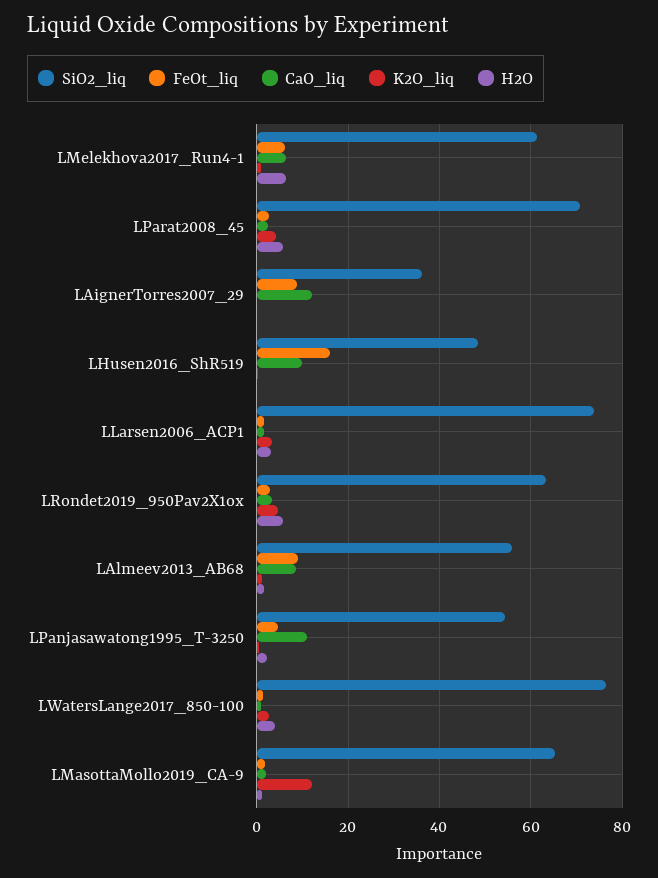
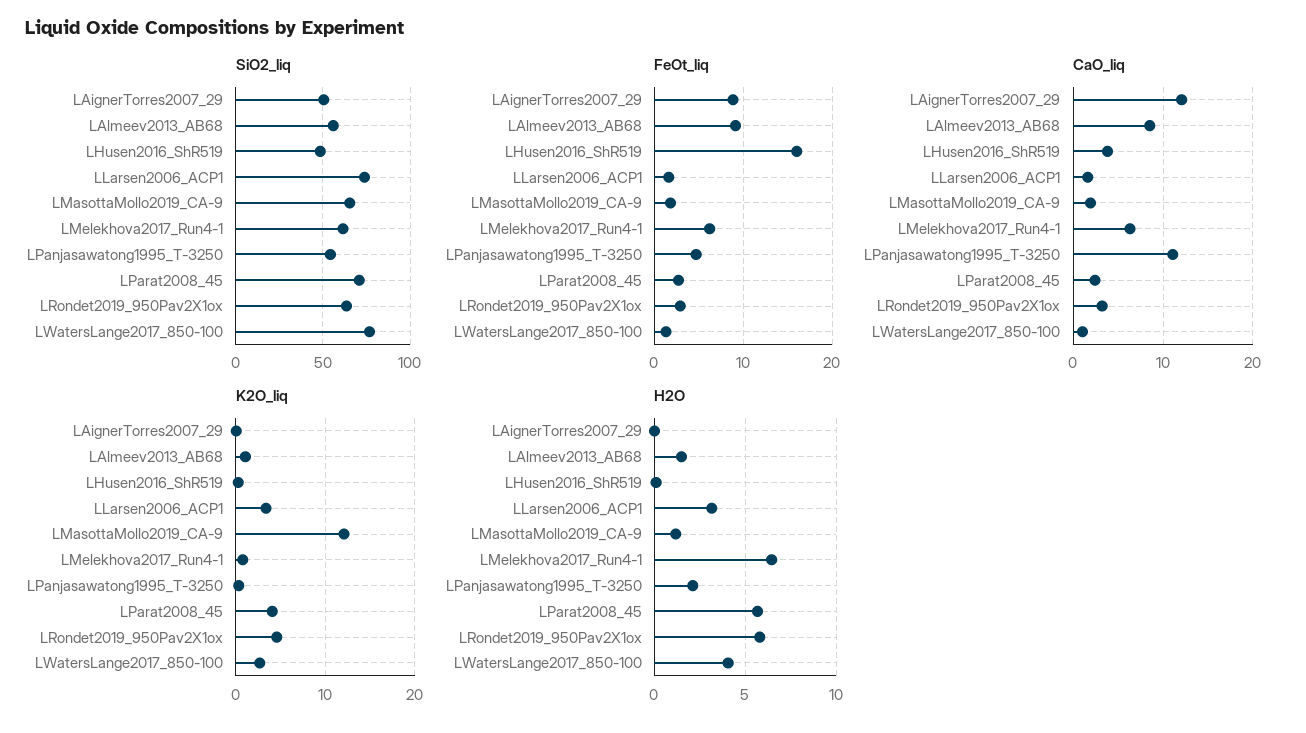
  {
    "SiO2_liq": {
      "LMelekhova2017_Run4-1": 62,
      "LParat2008_45": 70,
-     "LAignerTorres2007_29": 36,
+     "LAignerTorres2007_29": 50,
      "LHusen2016_ShR519": 48,
      "LLarsen2006_ACP1": 74,
      "LRondet2019_950Pav2X1ox": 64,
      "LAlmeev2013_AB68": 56,
      "LPanjasawatong1995_T-3250": 54,
      "LWatersLange2017_850-100": 76,
      "LMasottaMollo2019_CA-9": 66
    },
    "FeOt_liq": {
      "LMelekhova2017_Run4-1": 6,
      "LParat2008_45": 3,
      "LAignerTorres2007_29": 9,
      "LHusen2016_ShR519": 16,
      "LLarsen2006_ACP1": 2,
      "LRondet2019_950Pav2X1ox": 3,
      "LAlmeev2013_AB68": 9,
      "LPanjasawatong1995_T-3250": 5,
      "LWatersLange2017_850-100": 1,
      "LMasottaMollo2019_CA-9": 2
    },
    "CaO_liq": {
      "LMelekhova2017_Run4-1": 6,
      "LParat2008_45": 2,
      "LAignerTorres2007_29": 12,
-     "LHusen2016_ShR519": 10,
+     "LHusen2016_ShR519": 4,
      "LLarsen2006_ACP1": 2,
      "LRondet2019_950Pav2X1ox": 3,
      "LAlmeev2013_AB68": 9,
      "LPanjasawatong1995_T-3250": 11,
      "LWatersLange2017_850-100": 1,
      "LMasottaMollo2019_CA-9": 2
    },
    "K2O_liq": {
      "LMelekhova2017_Run4-1": 1,
      "LParat2008_45": 4,
      "LAignerTorres2007_29": 0,
      "LHusen2016_ShR519": 0,
      "LLarsen2006_ACP1": 3,
      "LRondet2019_950Pav2X1ox": 5,
      "LAlmeev2013_AB68": 1,
      "LPanjasawatong1995_T-3250": 0,
      "LWatersLange2017_850-100": 3,
      "LMasottaMollo2019_CA-9": 12
    },
    "H2O": {
      "LMelekhova2017_Run4-1": 6.5,
      "LParat2008_45": 5.5,
      "LAignerTorres2007_29": 0,
      "LHusen2016_ShR519": 0,
      "LLarsen2006_ACP1": 3,
      "LRondet2019_950Pav2X1ox": 6,
      "LAlmeev2013_AB68": 1.5,
      "LPanjasawatong1995_T-3250": 2,
      "LWatersLange2017_850-100": 4,
      "LMasottaMollo2019_CA-9": 1
    }
  }

